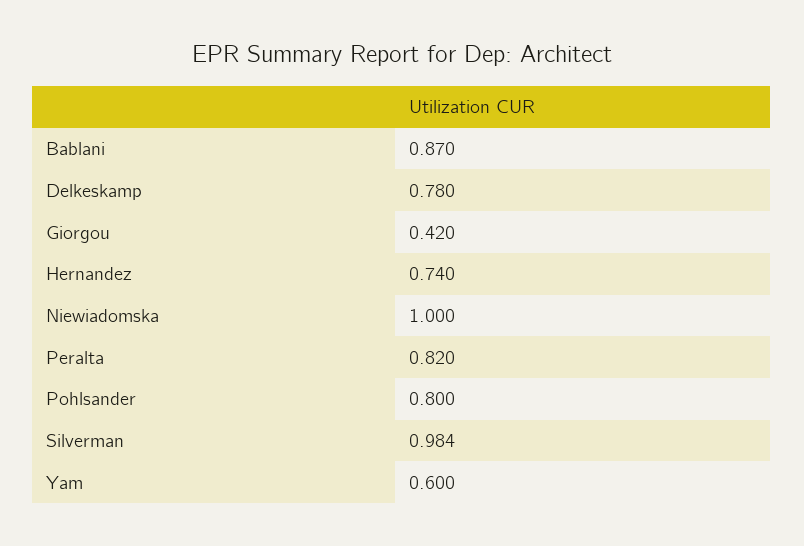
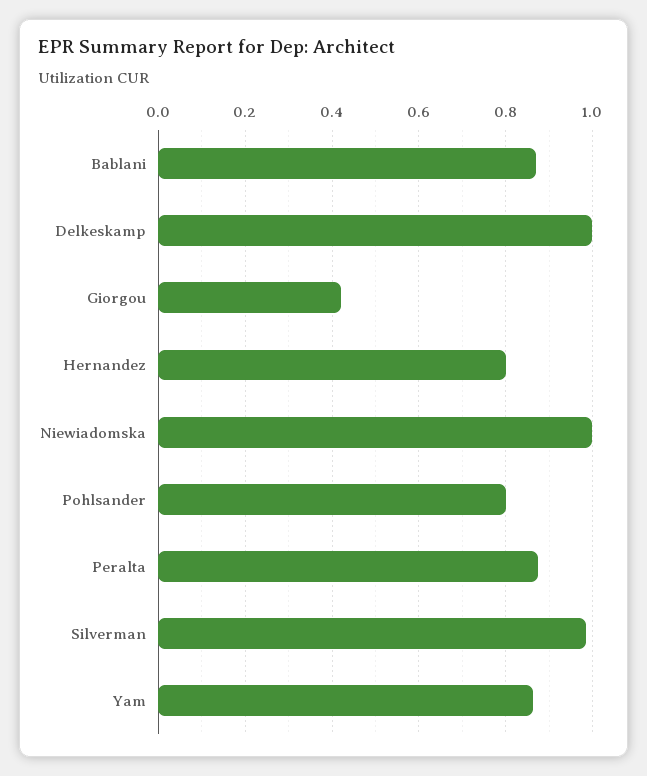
  {
    "Bablani": 0.87,
-   "Delkeskamp": 0.78,
+   "Delkeskamp": 1,
    "Giorgou": 0.42,
-   "Hernandez": 0.74,
+   "Hernandez": 0.8,
    "Niewiadomska": 1,
-   "Peralta": 0.82,
+   "Peralta": 0.88,
    "Pohlsander": 0.8,
    "Silverman": 0.984,
-   "Yam": 0.6
+   "Yam": 0.86
  }

